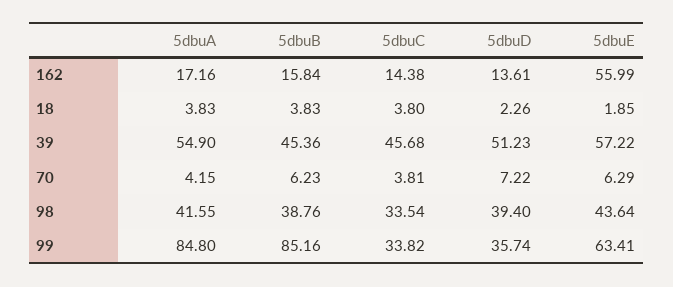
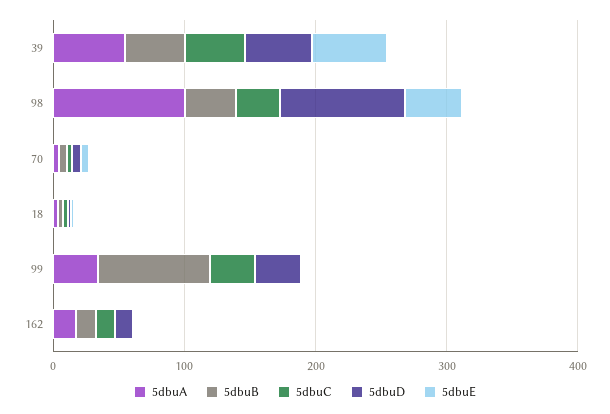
  {
    "5dbuA": {
      "162": 17.16,
      "18": 3.83,
      "39": 54.9,
      "70": 4.15,
-     "98": 41.55,
+     "98": 100,
-     "99": 84.8
+     "99": 40
    },
    "5dbuB": {
      "162": 15.84,
      "18": 3.83,
      "39": 45.36,
      "70": 6.23,
      "98": 38.76,
      "99": 85.16
    },
    "5dbuC": {
      "162": 14.38,
      "18": 3.8,
      "39": 45.68,
      "70": 3.81,
      "98": 33.54,
      "99": 33.82
    },
    "5dbuD": {
      "162": 13.61,
      "18": 2.26,
      "39": 51.23,
      "70": 7.22,
-     "98": 39.4,
+     "98": 100,
      "99": 35.74
    },
    "5dbuE": {
-     "162": 55.99,
+     "162": 0,
      "18": 1.85,
      "39": 57.22,
      "70": 6.29,
      "98": 43.64,
-     "99": 63.41
+     "99": 0
    }
  }

